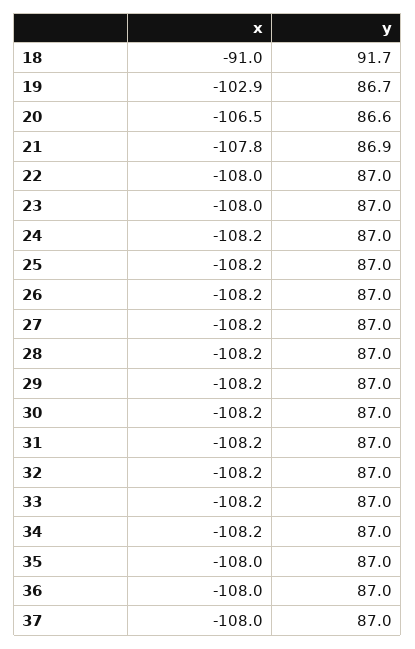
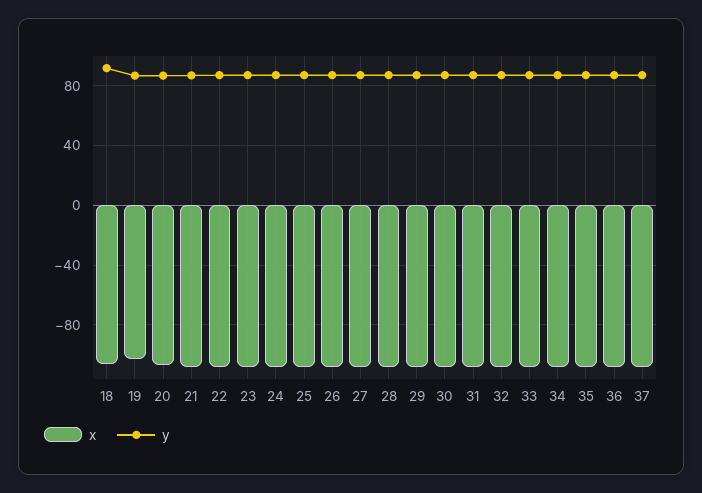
  {
    "x": {
-     "18": -91,
+     "18": -105,
      "19": -102.9,
      "20": -106.5,
      "21": -107.8,
      "22": -108,
      "23": -108,
      "24": -108.2,
      "25": -108.2,
      "26": -108.2,
      "27": -108.2,
      "28": -108.2,
      "29": -108.2,
      "30": -108.2,
      "31": -108.2,
      "32": -108.2,
      "33": -108.2,
      "34": -108.2,
      "35": -108,
      "36": -108,
      "37": -108
    },
    "y": {
      "18": 91.7,
      "19": 86.7,
      "20": 86.6,
      "21": 86.9,
      "22": 87,
      "23": 87,
      "24": 87,
      "25": 87,
      "26": 87,
      "27": 87,
      "28": 87,
      "29": 87,
      "30": 87,
      "31": 87,
      "32": 87,
      "33": 87,
      "34": 87,
      "35": 87,
      "36": 87,
      "37": 87
    }
  }

